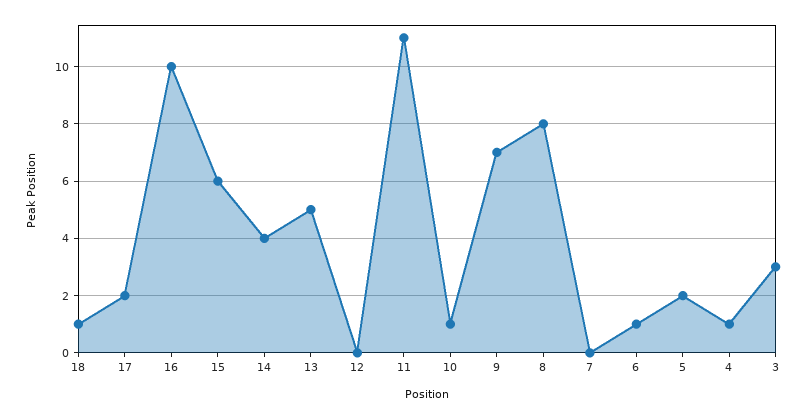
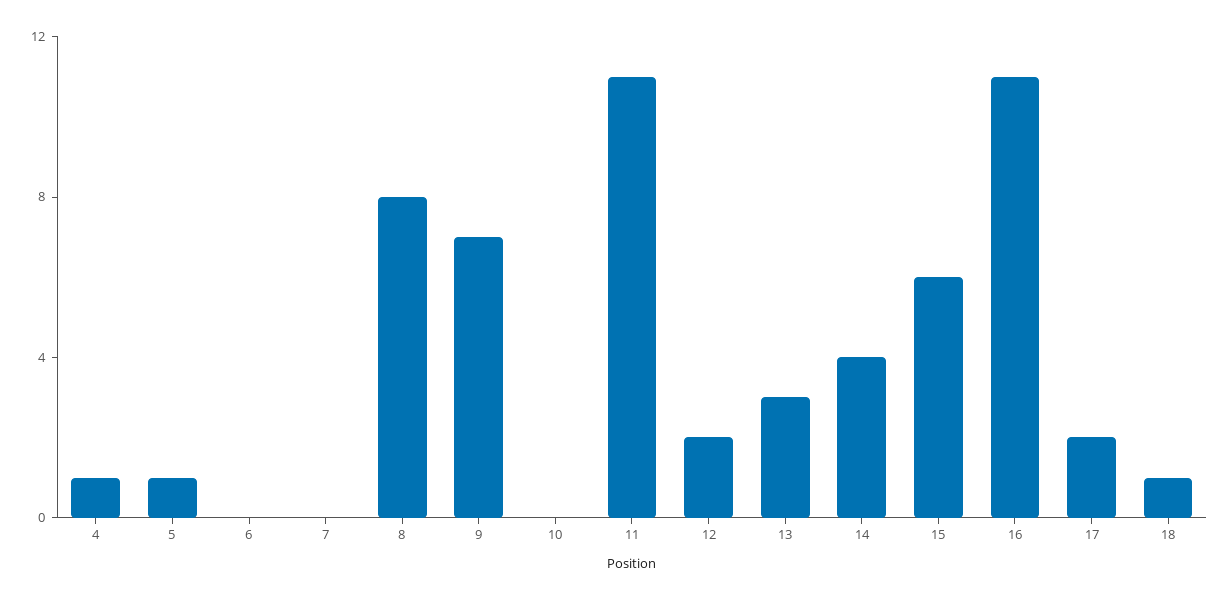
  {
    "18": 1,
    "17": 2,
-   "16": 10,
+   "16": 11,
    "15": 6,
    "14": 4,
-   "13": 5,
+   "13": 3,
-   "12": 0,
+   "12": 2,
    "11": 11,
-   "10": 1,
+   "10": 0,
    "9": 7,
    "8": 8,
    "7": 0,
-   "6": 1,
+   "6": 0,
-   "5": 2,
+   "5": 1,
-   "4": 1,
+   "4": 1
-   "3": 3
  }

